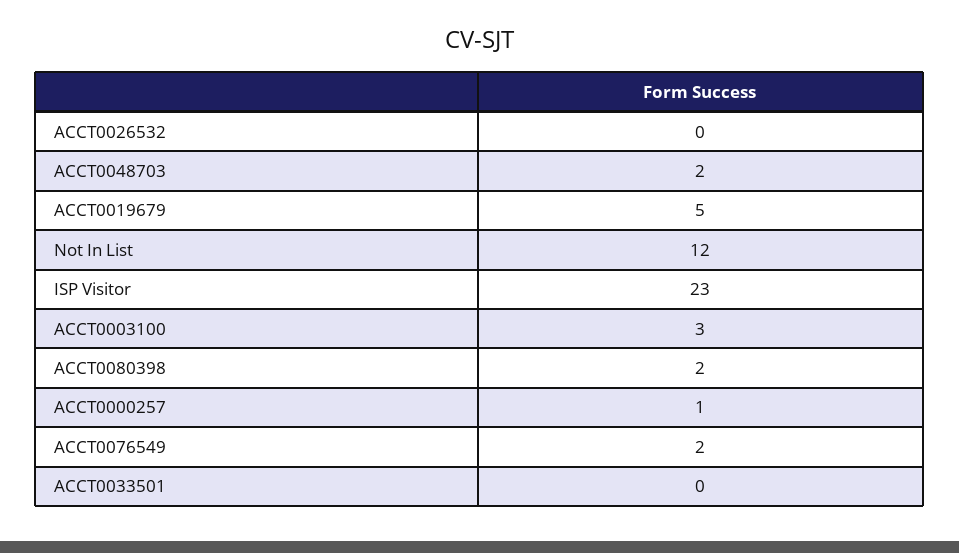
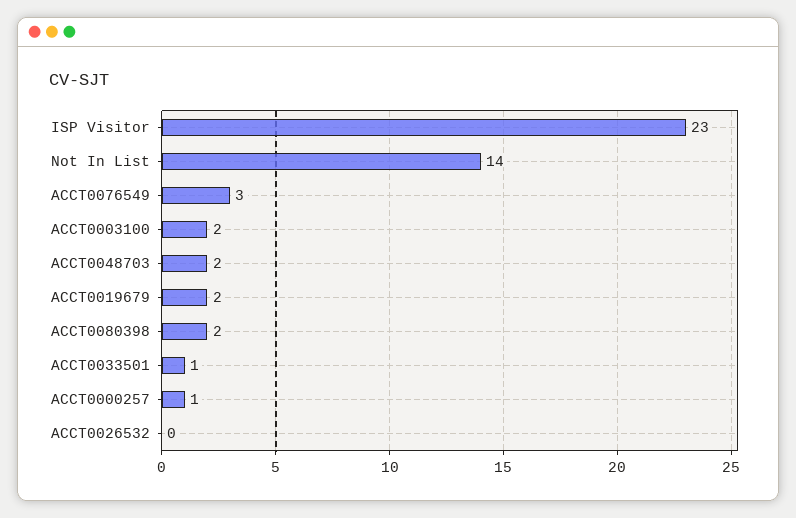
  {
    "ACCT0026532": 0,
    "ACCT0048703": 2,
-   "ACCT0019679": 5,
+   "ACCT0019679": 2,
-   "Not In List": 12,
+   "Not In List": 14,
    "ISP Visitor": 23,
-   "ACCT0003100": 3,
+   "ACCT0003100": 2,
    "ACCT0080398": 2,
    "ACCT0000257": 1,
-   "ACCT0076549": 2,
+   "ACCT0076549": 3,
-   "ACCT0033501": 0
+   "ACCT0033501": 1
  }

